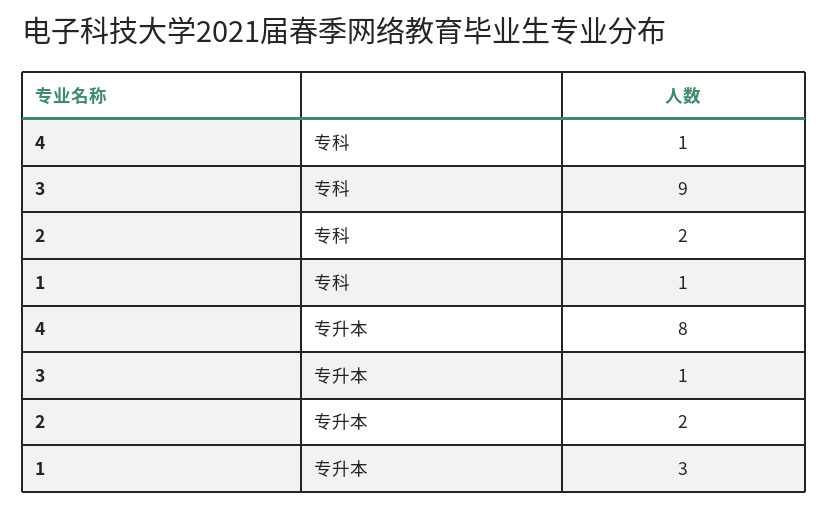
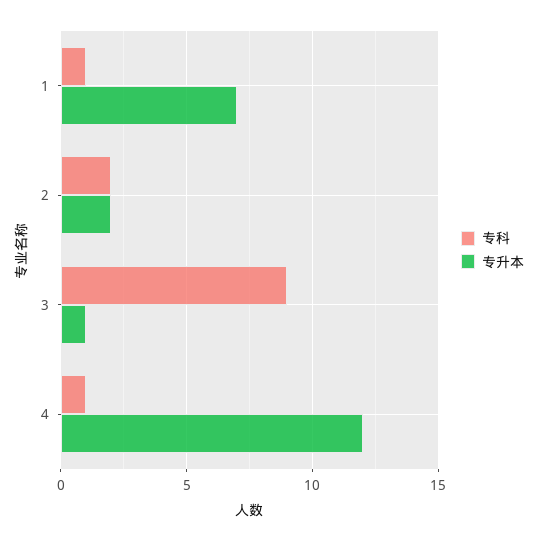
  {
    "专科": {
      "4": 1,
      "3": 9,
      "2": 2,
      "1": 1
    },
    "专升本": {
-     "4": 8,
+     "4": 12,
      "3": 1,
      "2": 2,
-     "1": 3
+     "1": 7
    }
  }

